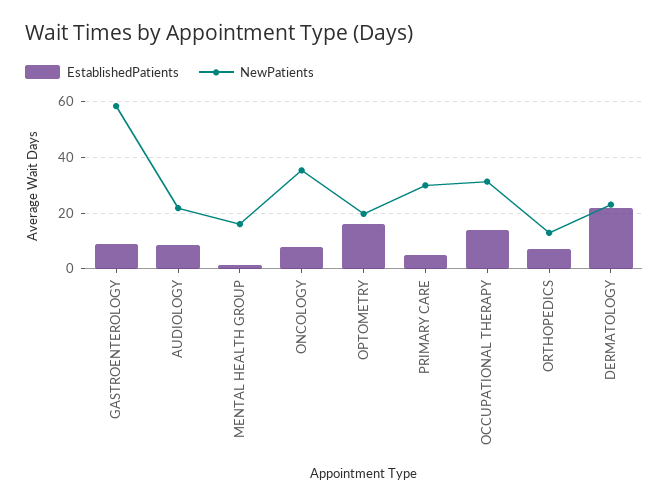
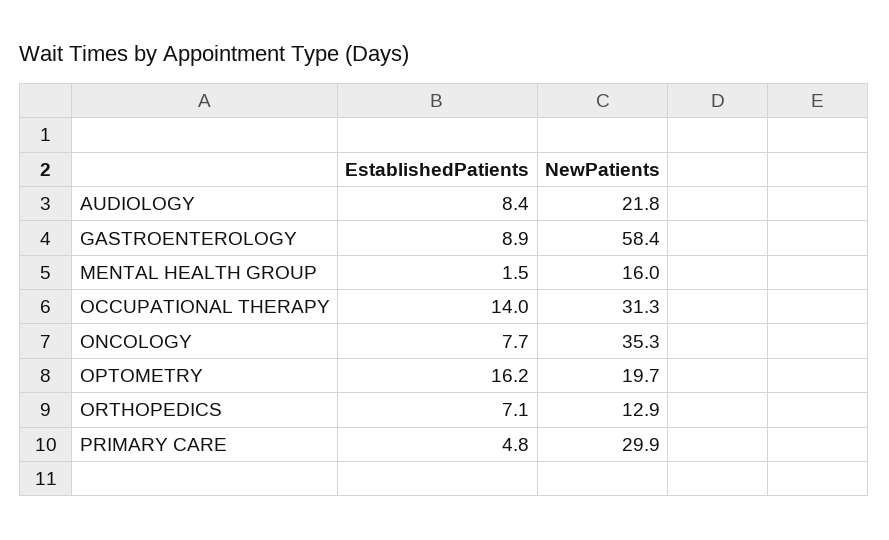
  {
    "EstablishedPatients": {
      "GASTROENTEROLOGY": 8.9,
      "AUDIOLOGY": 8.4,
      "MENTAL HEALTH GROUP": 1.5,
      "ONCOLOGY": 7.7,
      "OPTOMETRY": 16.2,
      "PRIMARY CARE": 4.8,
      "OCCUPATIONAL THERAPY": 14,
-     "ORTHOPEDICS": 7.1,
+     "ORTHOPEDICS": 7.1
-     "DERMATOLOGY": 22.5
    },
    "NewPatients": {
      "GASTROENTEROLOGY": 58.4,
      "AUDIOLOGY": 21.8,
      "MENTAL HEALTH GROUP": 16,
      "ONCOLOGY": 35.3,
      "OPTOMETRY": 19.7,
      "PRIMARY CARE": 29.9,
      "OCCUPATIONAL THERAPY": 31.3,
-     "ORTHOPEDICS": 12.9,
+     "ORTHOPEDICS": 12.9
-     "DERMATOLOGY": 22.5
    }
  }

